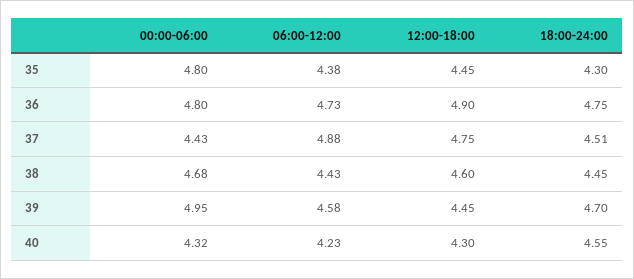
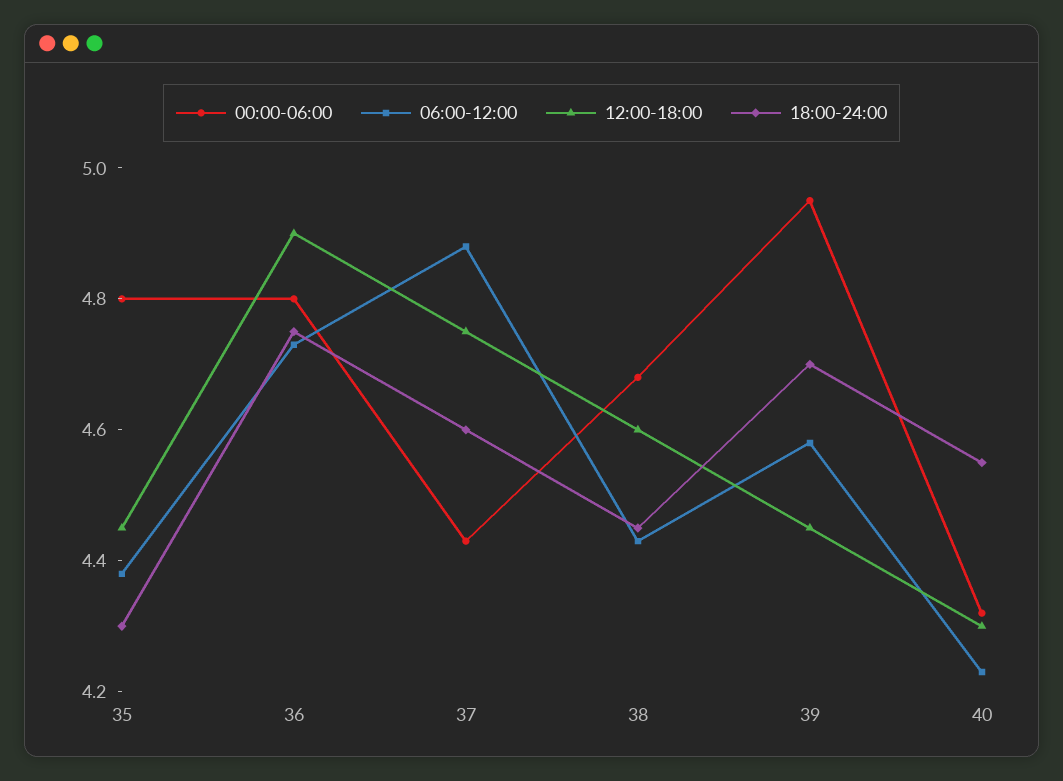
  {
    "00:00-06:00": {
      "35": 4.8,
      "36": 4.8,
      "37": 4.43,
      "38": 4.68,
      "39": 4.95,
      "40": 4.32
    },
    "06:00-12:00": {
      "35": 4.38,
      "36": 4.73,
      "37": 4.88,
      "38": 4.43,
      "39": 4.58,
      "40": 4.23
    },
    "12:00-18:00": {
      "35": 4.45,
      "36": 4.9,
      "37": 4.75,
      "38": 4.6,
      "39": 4.45,
      "40": 4.3
    },
    "18:00-24:00": {
      "35": 4.3,
      "36": 4.75,
-     "37": 4.51,
+     "37": 4.6,
      "38": 4.45,
      "39": 4.7,
      "40": 4.55
    }
  }

